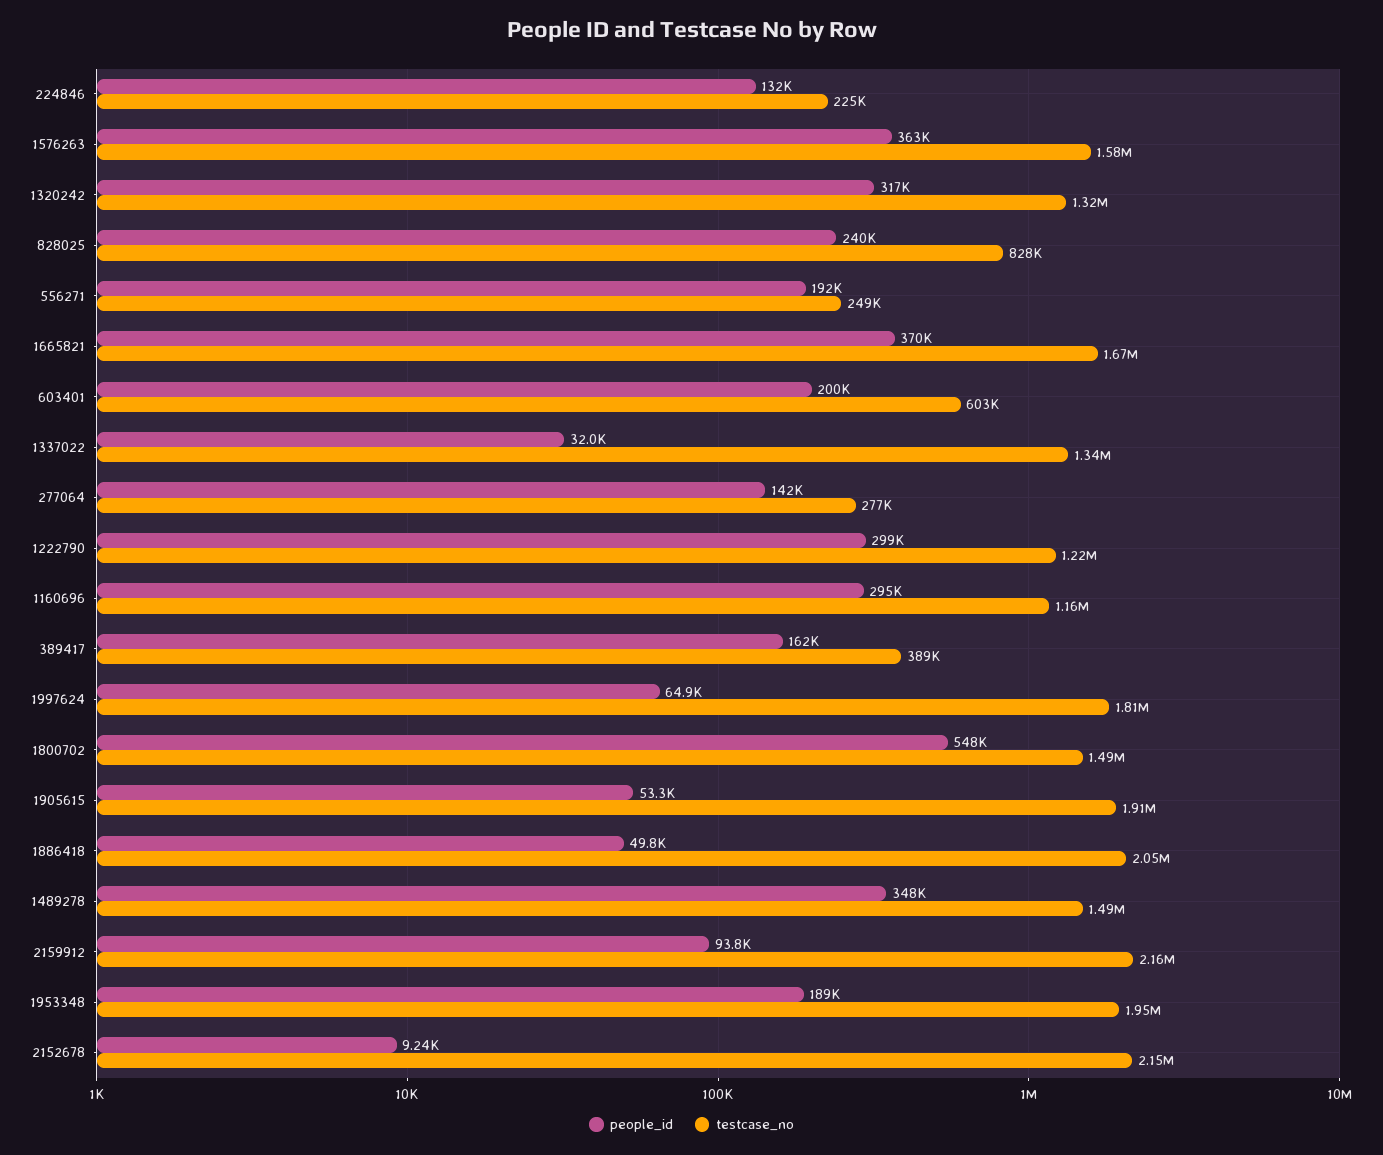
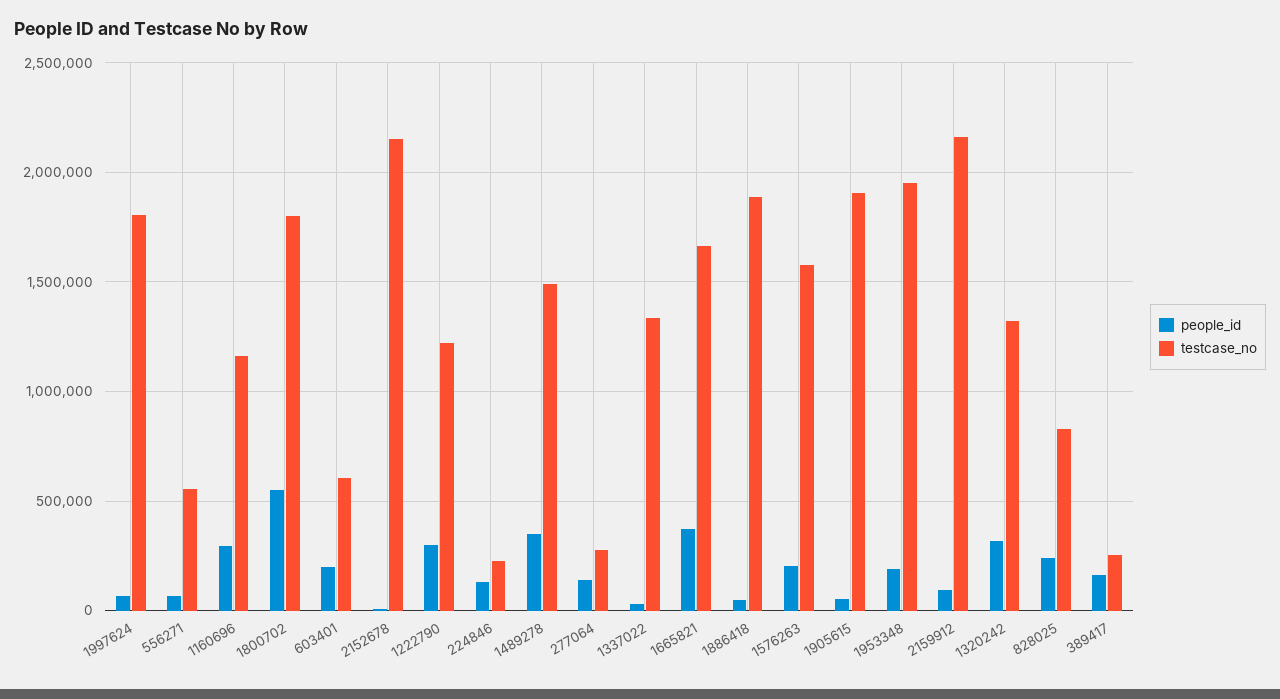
  {
    "people_id": {
      "224846": 132000,
-     "1576263": 363000,
+     "1576263": 200000,
      "1320242": 317000,
      "828025": 240000,
-     "556271": 192000,
+     "556271": 50000,
      "1665821": 370000,
      "603401": 200000,
      "1337022": 32000,
      "277064": 142000,
      "1222790": 299000,
      "1160696": 295000,
      "389417": 162000,
      "1997624": 64900,
      "1800702": 548000,
      "1905615": 53300,
      "1886418": 49800,
      "1489278": 348000,
      "2159912": 93800,
      "1953348": 189000,
      "2152678": 9240
    },
    "testcase_no": {
      "224846": 225000,
      "1576263": 1580000,
      "1320242": 1320000,
      "828025": 828000,
-     "556271": 249000,
+     "556271": 550000,
      "1665821": 1670000,
      "603401": 603000,
      "1337022": 1340000,
      "277064": 277000,
      "1222790": 1220000,
      "1160696": 1160000,
-     "389417": 389000,
+     "389417": 250000,
      "1997624": 1810000,
-     "1800702": 1490000,
+     "1800702": 1800000,
      "1905615": 1910000,
-     "1886418": 2050000,
+     "1886418": 1900000,
      "1489278": 1490000,
      "2159912": 2160000,
      "1953348": 1950000,
      "2152678": 2150000
    }
  }

